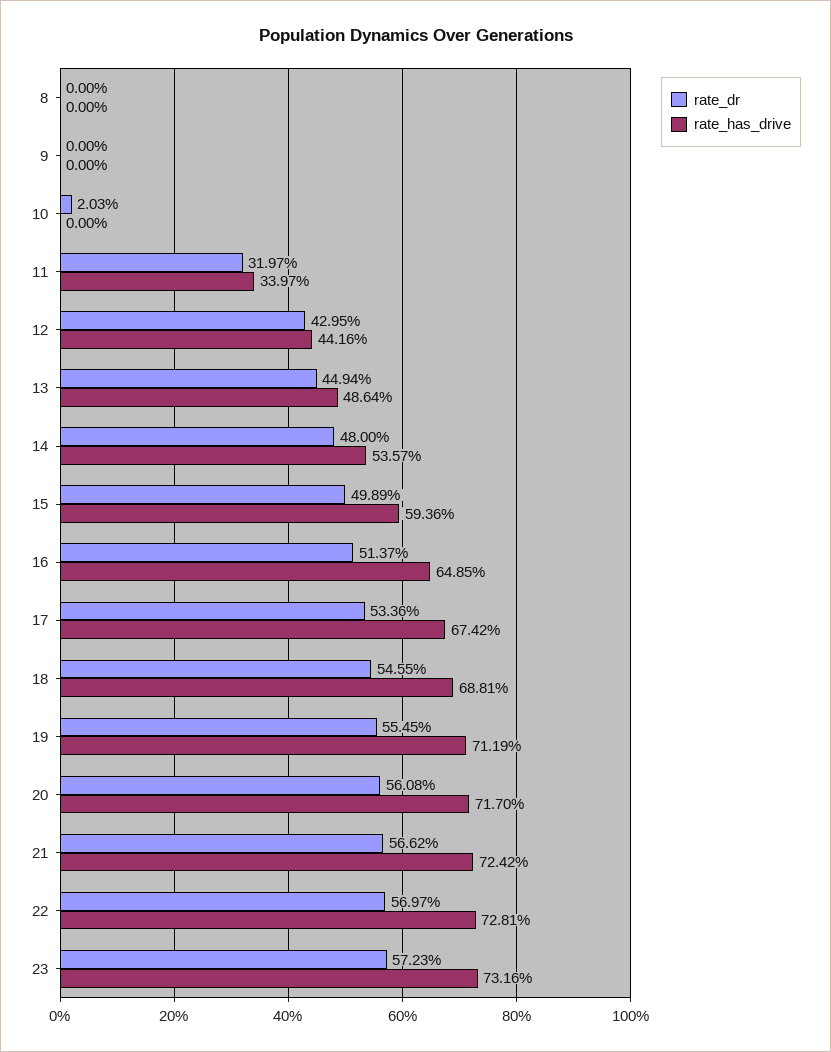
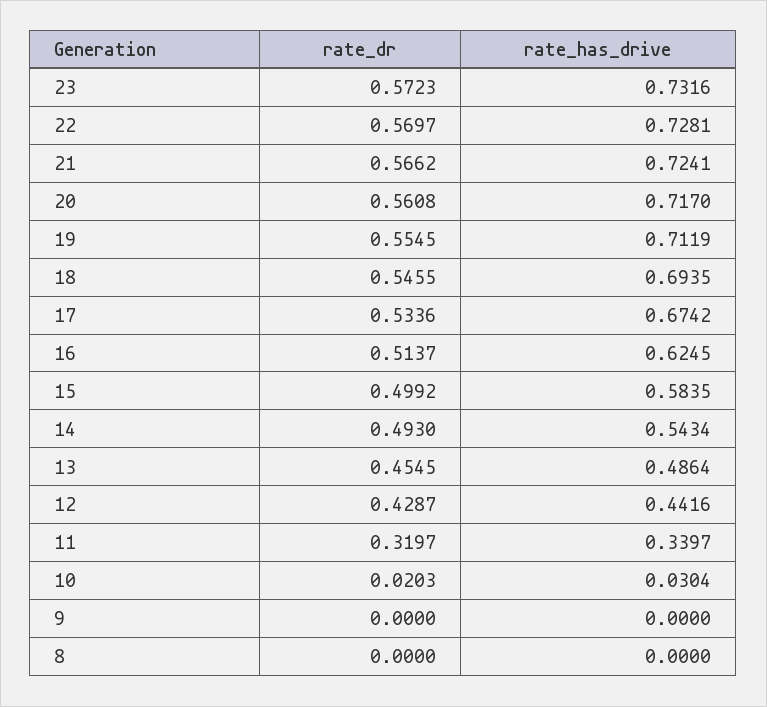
  {
    "rate_dr": {
      "8": 0,
      "9": 0,
      "10": 0.0203,
      "11": 0.3197,
-     "12": 0.4295,
+     "12": 0.4287,
-     "13": 0.4494,
+     "13": 0.4545,
-     "14": 0.48,
+     "14": 0.493,
-     "15": 0.4989,
+     "15": 0.4992,
      "16": 0.5137,
      "17": 0.5336,
      "18": 0.5455,
      "19": 0.5545,
      "20": 0.5608,
      "21": 0.5662,
      "22": 0.5697,
      "23": 0.5723
    },
    "rate_has_drive": {
      "8": 0,
      "9": 0,
-     "10": 0,
+     "10": 0.0304,
      "11": 0.3397,
      "12": 0.4416,
      "13": 0.4864,
-     "14": 0.5357,
+     "14": 0.5434,
-     "15": 0.5936,
+     "15": 0.5835,
-     "16": 0.6485,
+     "16": 0.6245,
      "17": 0.6742,
-     "18": 0.6881,
+     "18": 0.6935,
      "19": 0.7119,
      "20": 0.717,
-     "21": 0.7242,
+     "21": 0.7241,
      "22": 0.7281,
      "23": 0.7316
    }
  }

